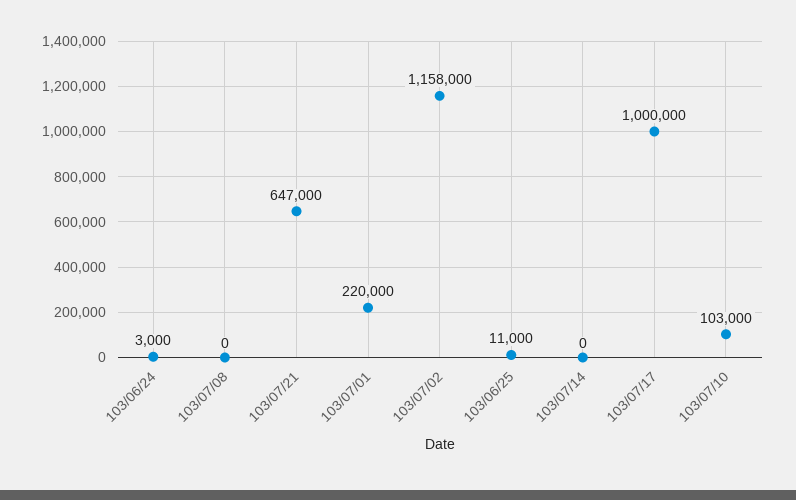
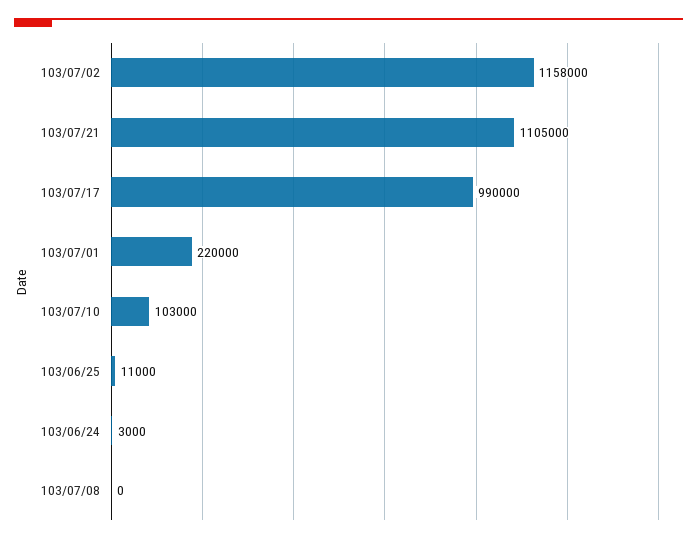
  {
    "103/06/24": 3000,
    "103/07/08": 0,
-   "103/07/21": 647000,
+   "103/07/21": 1105000,
    "103/07/01": 220000,
    "103/07/02": 1158000,
    "103/06/25": 11000,
-   "103/07/14": 0,
-   "103/07/17": 1000000,
+   "103/07/17": 990000,
    "103/07/10": 103000
  }

